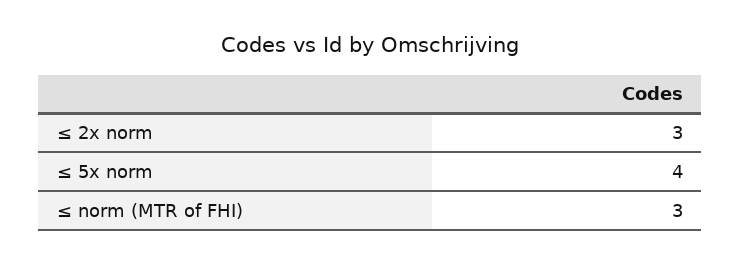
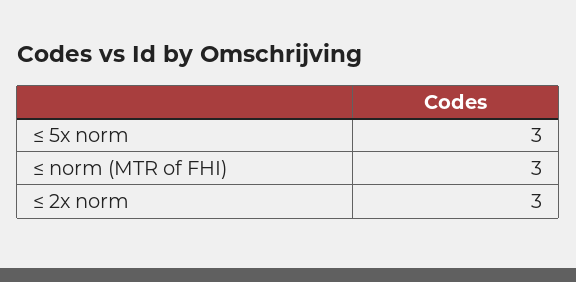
  {
    "≤ 2x norm": 3,
-   "≤ 5x norm": 4,
+   "≤ 5x norm": 3,
    "≤ norm (MTR of FHI)": 3
  }

